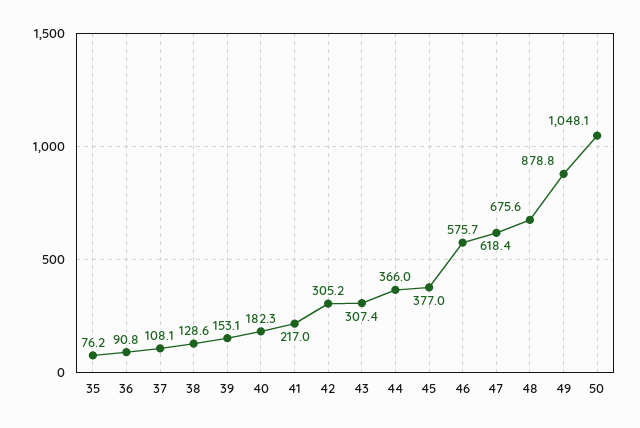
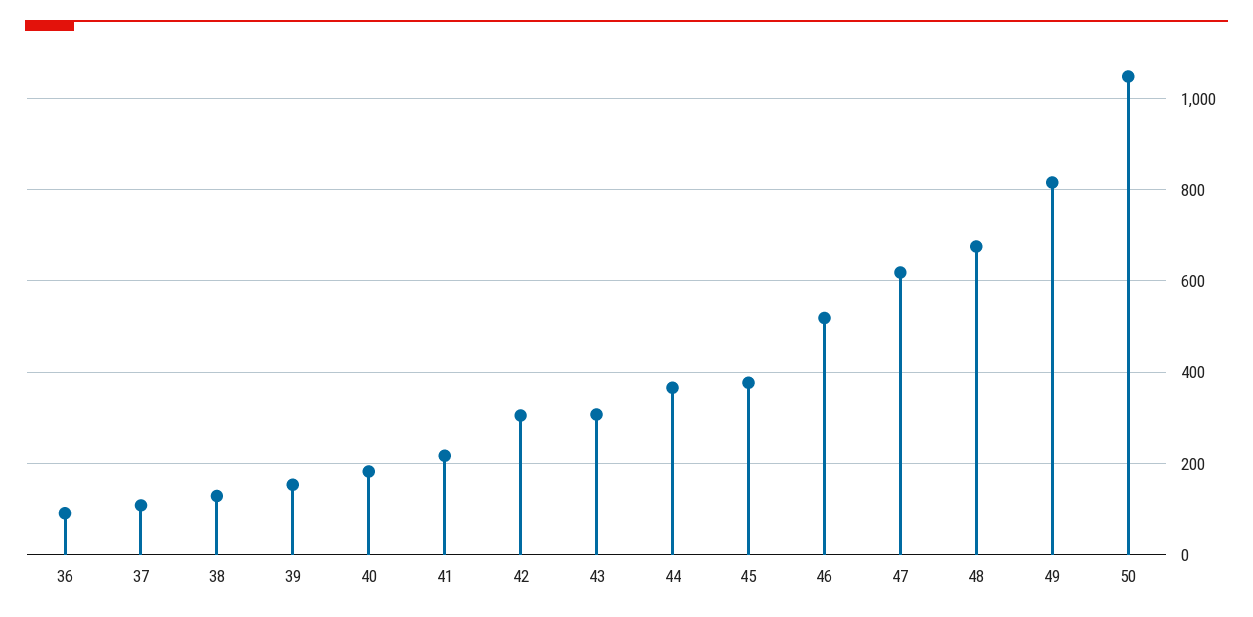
  {
-   "35": 76.2,
    "36": 90.8,
    "37": 108.1,
    "38": 128.6,
    "39": 153.1,
    "40": 182.3,
    "41": 217,
    "42": 305.2,
    "43": 307.4,
    "44": 366,
    "45": 377,
-   "46": 575.7,
+   "46": 520,
    "47": 618.4,
    "48": 675.6,
-   "49": 878.8,
+   "49": 820,
    "50": 1048.1
  }

